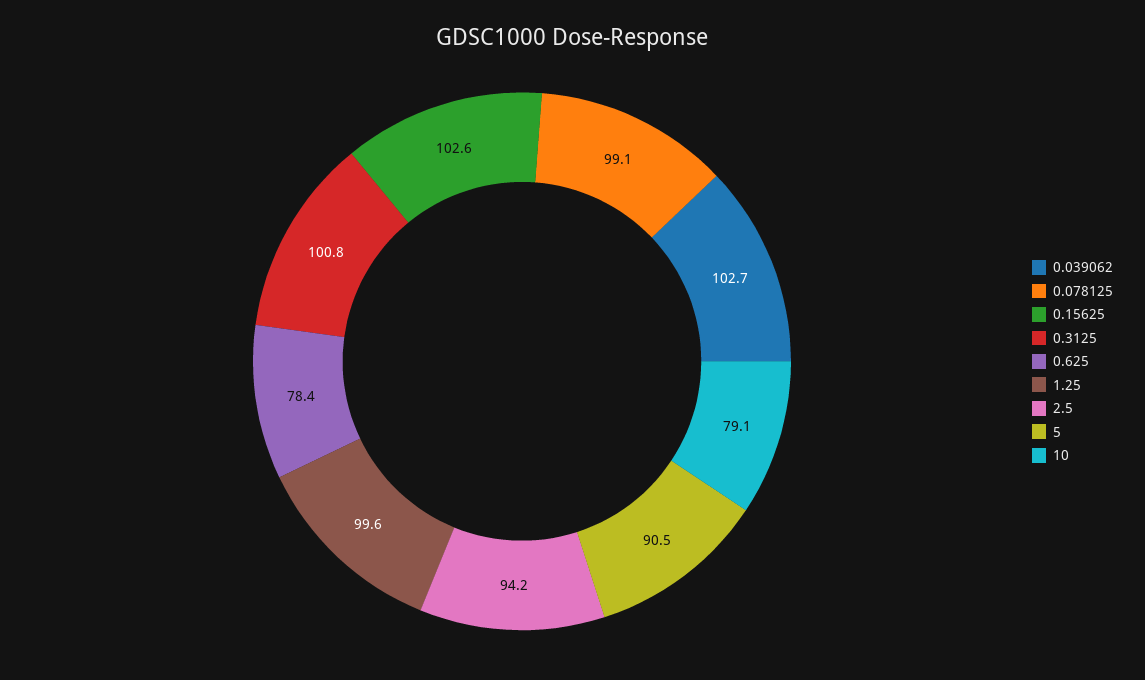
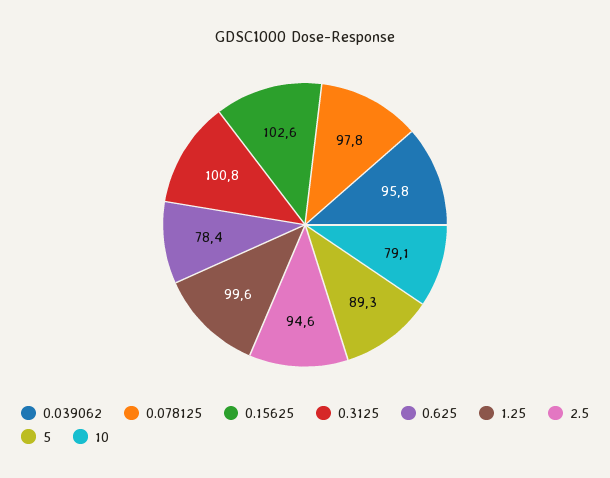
  {
-   "0.039062": 102.7,
+   "0.039062": 95.8,
-   "0.078125": 99.1,
+   "0.078125": 97.8,
    "0.15625": 102.6,
    "0.3125": 100.8,
    "0.625": 78.4,
    "1.25": 99.6,
-   "2.5": 94.2,
+   "2.5": 94.6,
-   "5": 90.5,
+   "5": 89.3,
    "10": 79.1
  }

